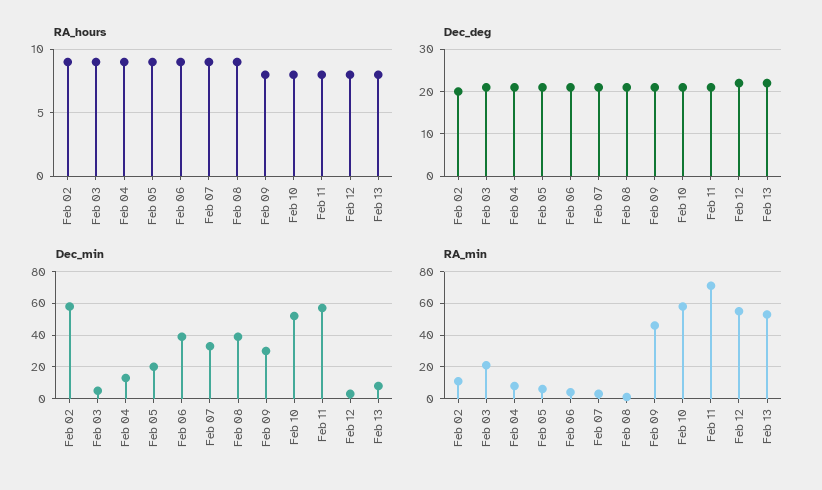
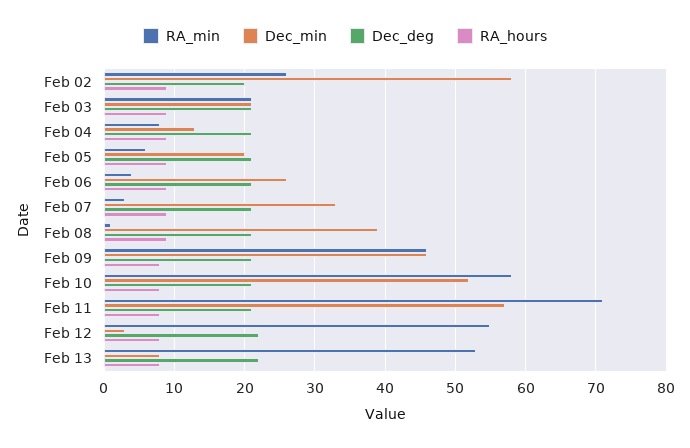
  {
    "RA_hours": {
      "Feb 02": 9,
      "Feb 03": 9,
      "Feb 04": 9,
      "Feb 05": 9,
      "Feb 06": 9,
      "Feb 07": 9,
      "Feb 08": 9,
      "Feb 09": 8,
      "Feb 10": 8,
      "Feb 11": 8,
      "Feb 12": 8,
      "Feb 13": 8
    },
    "Dec_deg": {
      "Feb 02": 20,
      "Feb 03": 21,
      "Feb 04": 21,
      "Feb 05": 21,
      "Feb 06": 21,
      "Feb 07": 21,
      "Feb 08": 21,
      "Feb 09": 21,
      "Feb 10": 21,
      "Feb 11": 21,
      "Feb 12": 22,
      "Feb 13": 22
    },
    "Dec_min": {
      "Feb 02": 58,
-     "Feb 03": 5,
+     "Feb 03": 21,
      "Feb 04": 13,
      "Feb 05": 20,
-     "Feb 06": 40,
+     "Feb 06": 26,
      "Feb 07": 33,
      "Feb 08": 39,
-     "Feb 09": 30,
+     "Feb 09": 46,
      "Feb 10": 52,
      "Feb 11": 57,
      "Feb 12": 3,
      "Feb 13": 8
    },
    "RA_min": {
-     "Feb 02": 10,
+     "Feb 02": 26,
      "Feb 03": 21,
      "Feb 04": 8,
      "Feb 05": 6,
      "Feb 06": 4,
      "Feb 07": 3,
      "Feb 08": 1,
      "Feb 09": 46,
      "Feb 10": 58,
      "Feb 11": 71,
      "Feb 12": 55,
      "Feb 13": 53
    }
  }

